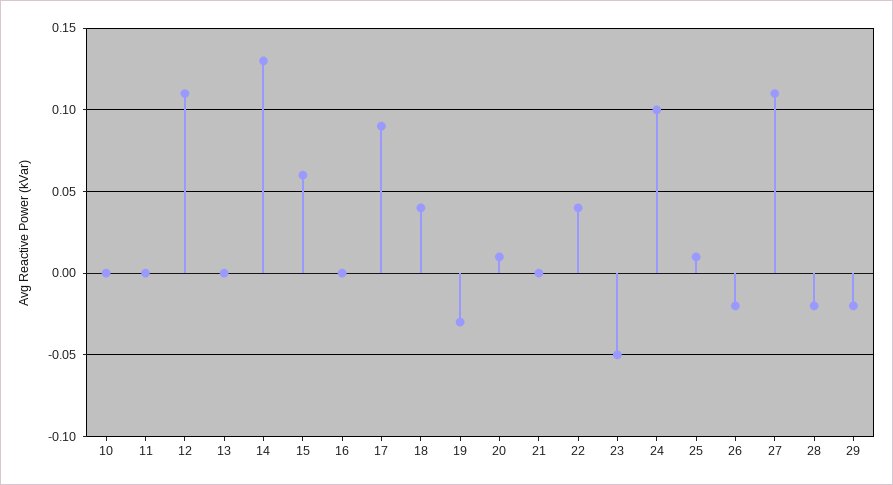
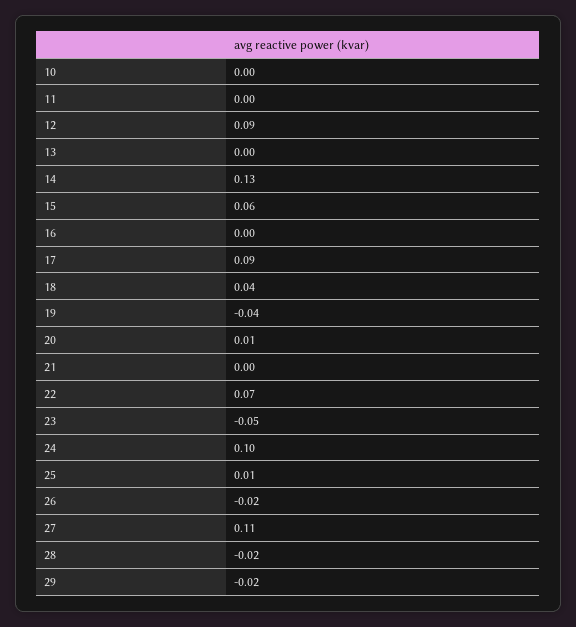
  {
    "10": 0,
    "11": 0,
-   "12": 0.11,
+   "12": 0.09,
    "13": 0,
    "14": 0.13,
    "15": 0.06,
    "16": 0,
    "17": 0.09,
    "18": 0.04,
-   "19": -0.03,
+   "19": -0.04,
    "20": 0.01,
    "21": 0,
-   "22": 0.04,
+   "22": 0.07,
    "23": -0.05,
    "24": 0.1,
    "25": 0.01,
    "26": -0.02,
    "27": 0.11,
    "28": -0.02,
    "29": -0.02
  }

